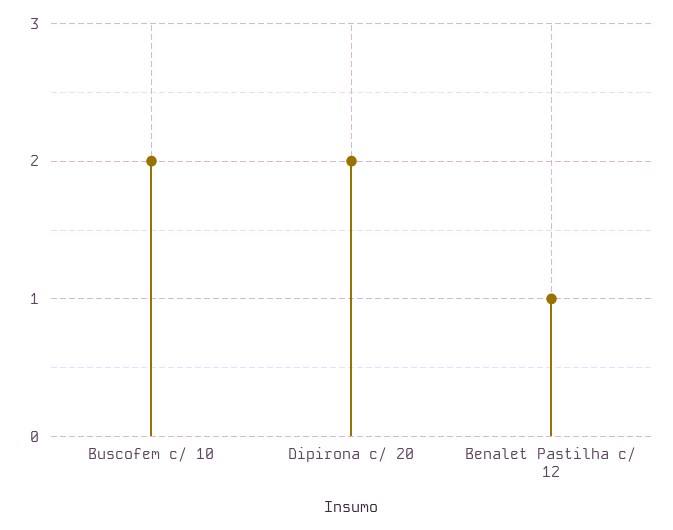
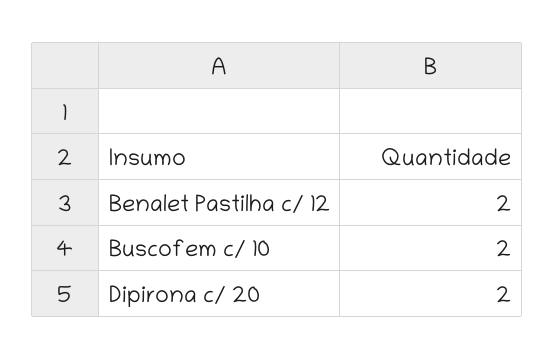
  {
    "Buscofem c/ 10": 2,
    "Dipirona c/ 20": 2,
-   "Benalet Pastilha c/ 12": 1
+   "Benalet Pastilha c/ 12": 2
  }

